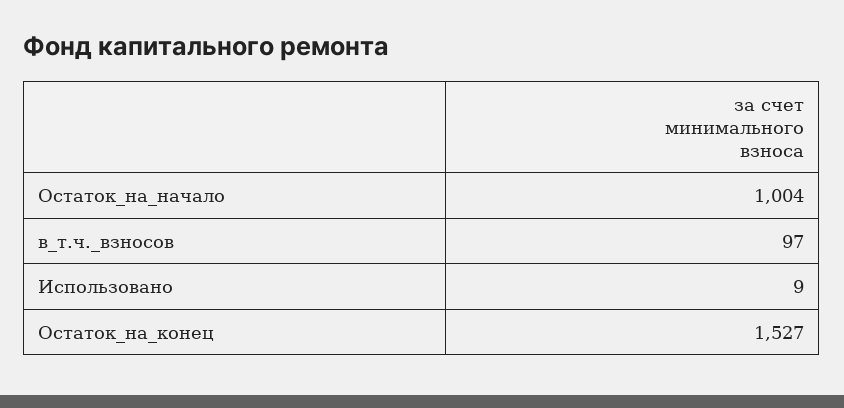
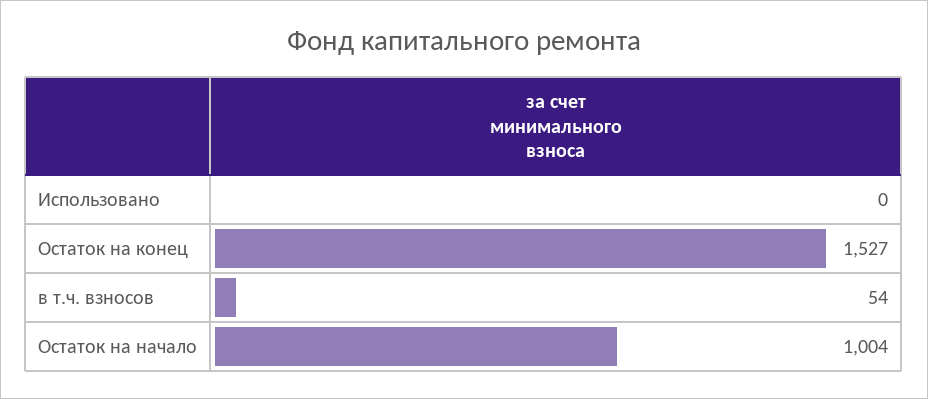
  {
    "Остаток_на_начало": 1004,
-   "в_т.ч._взносов": 97,
+   "в_т.ч._взносов": 54,
-   "Использовано": 9,
+   "Использовано": 0,
    "Остаток_на_конец": 1527
  }

